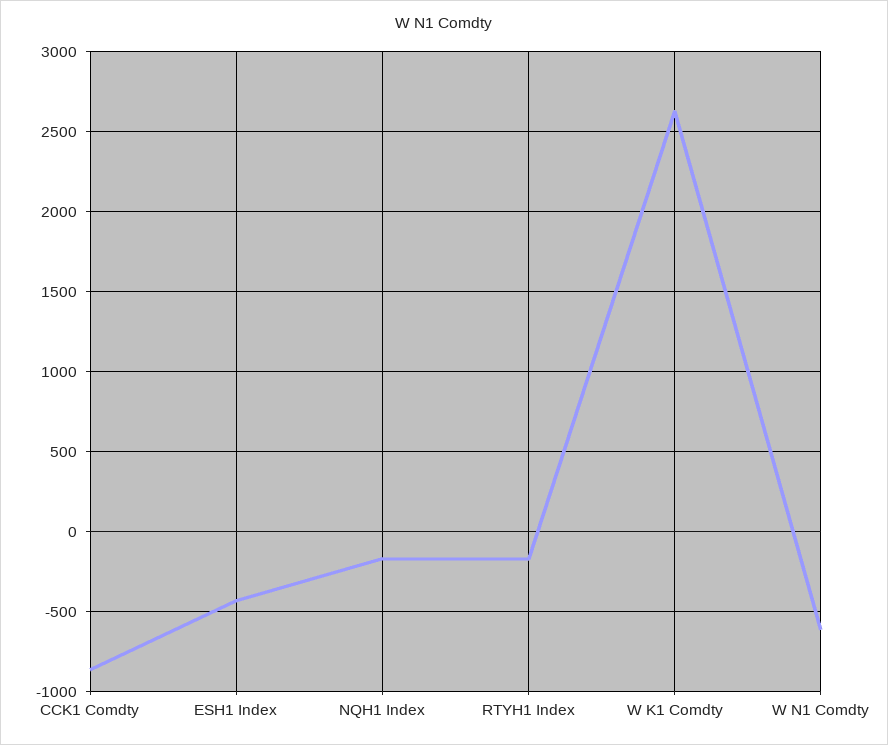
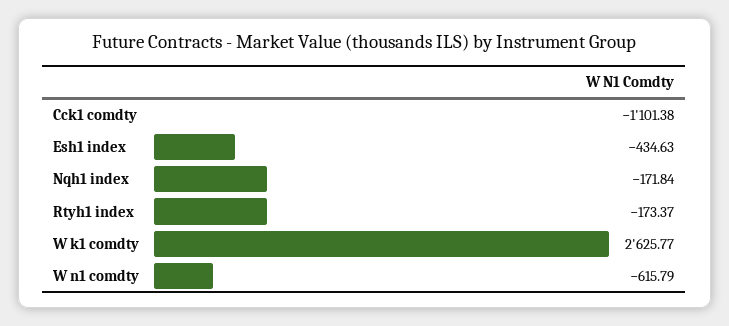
  {
-   "CCK1 Comdty": -850,
+   "CCK1 Comdty": -1101.38,
    "ESH1 Index": -434.63,
    "NQH1 Index": -171.84,
    "RTYH1 Index": -173.37,
    "W K1 Comdty": 2625.77,
    "W N1 Comdty": -615.79
  }

